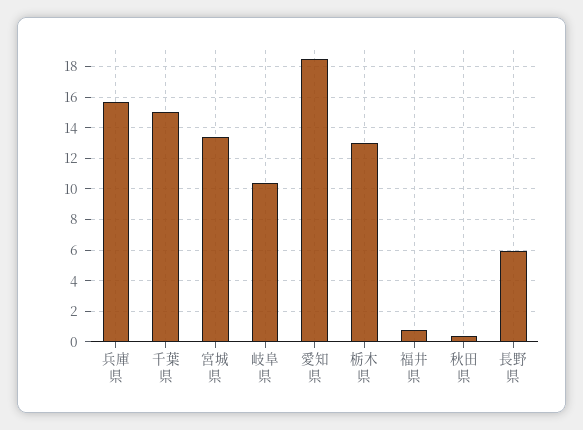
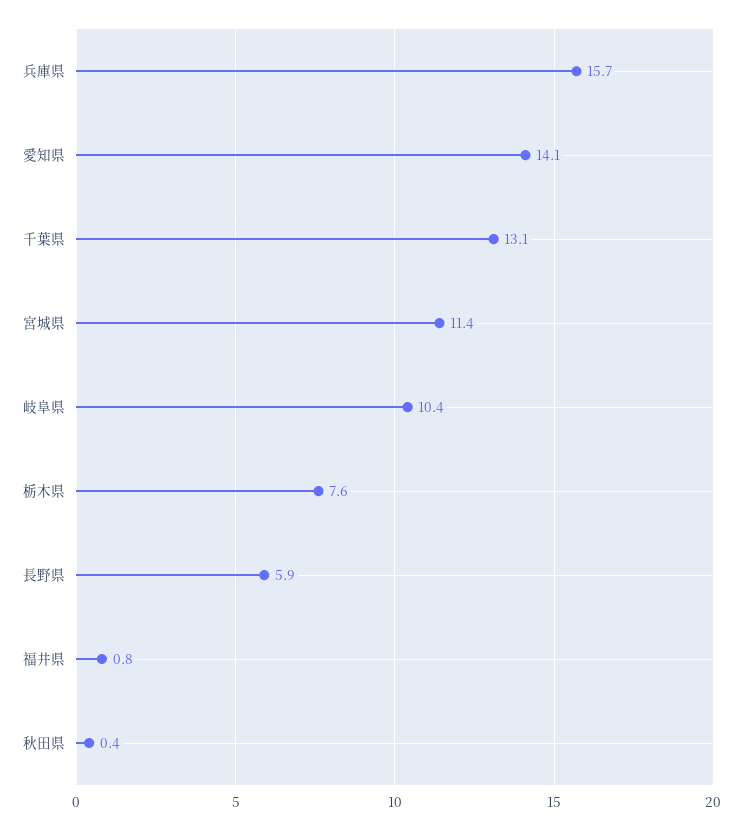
  {
    "兵庫県": 15.7,
-   "千葉県": 15,
+   "千葉県": 13.1,
-   "宮城県": 13.5,
+   "宮城県": 11.4,
    "岐阜県": 10.4,
-   "愛知県": 18.5,
+   "愛知県": 14.1,
-   "栃木県": 13,
+   "栃木県": 7.6,
    "福井県": 0.8,
    "秋田県": 0.4,
    "長野県": 5.9
  }

